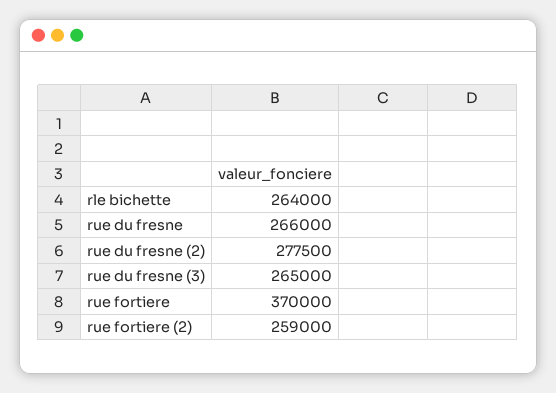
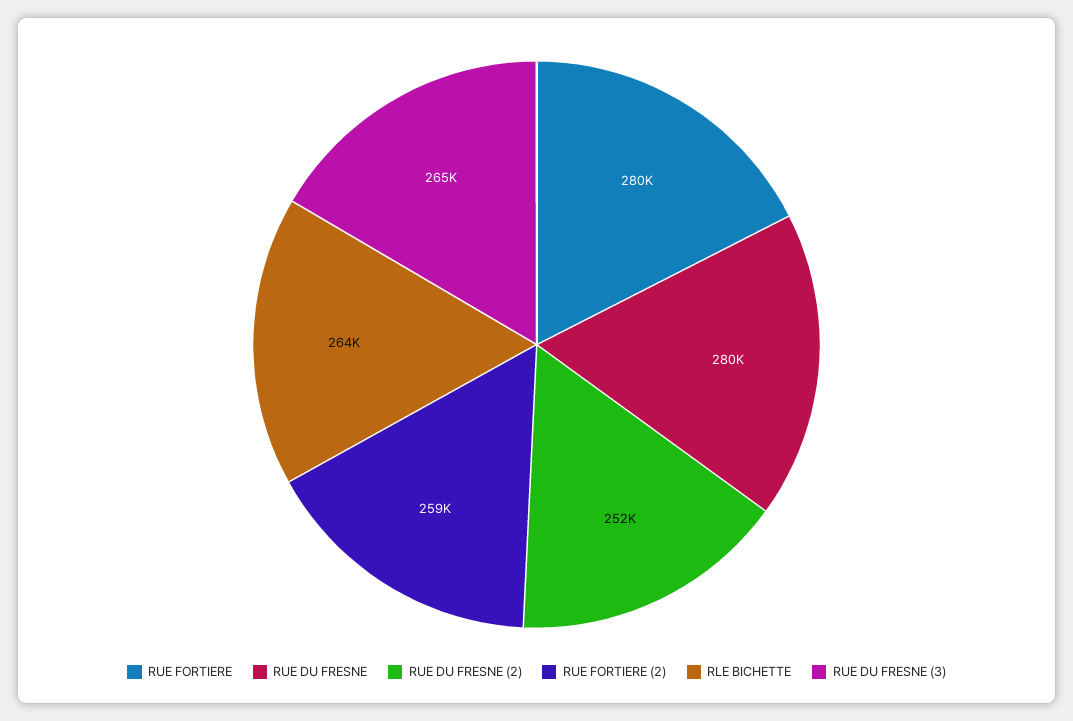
  {
    "rle bichette": 264000,
-   "rue du fresne": 266000,
+   "rue du fresne": 280000,
-   "rue du fresne (2)": 277500,
+   "rue du fresne (2)": 252000,
    "rue du fresne (3)": 265000,
-   "rue fortiere": 370000,
+   "rue fortiere": 280000,
    "rue fortiere (2)": 259000
  }

